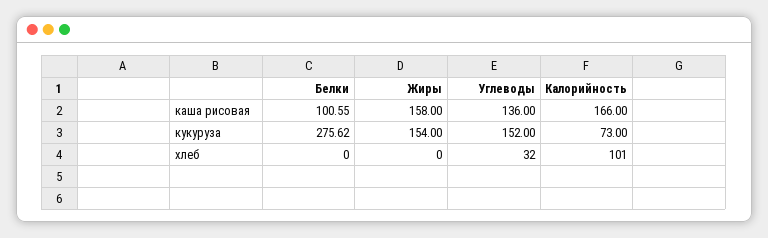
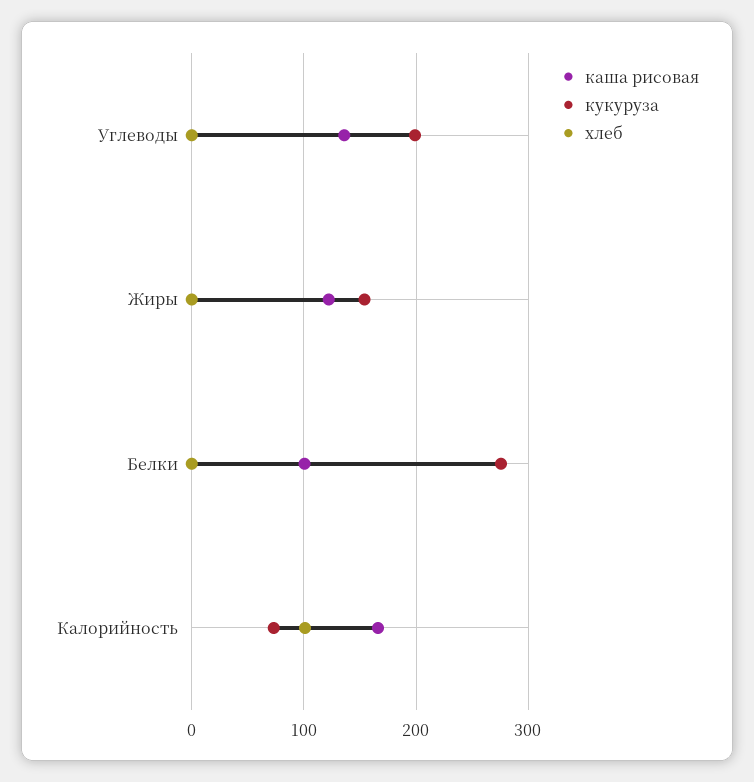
  {
    "каша рисовая": {
      "Белки": 100.55,
-     "Жиры": 158,
+     "Жиры": 120,
      "Углеводы": 136,
      "Калорийность": 166
    },
    "кукуруза": {
      "Белки": 275.62,
      "Жиры": 154,
-     "Углеводы": 152,
+     "Углеводы": 200,
      "Калорийность": 73
    },
    "хлеб": {
      "Белки": 0,
      "Жиры": 0,
-     "Углеводы": 32,
+     "Углеводы": 0,
      "Калорийность": 101
    }
  }

